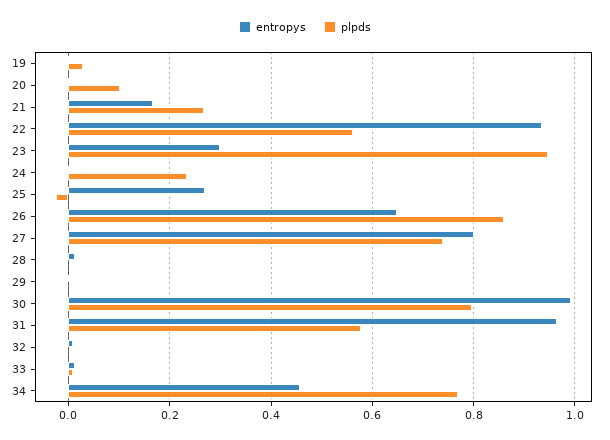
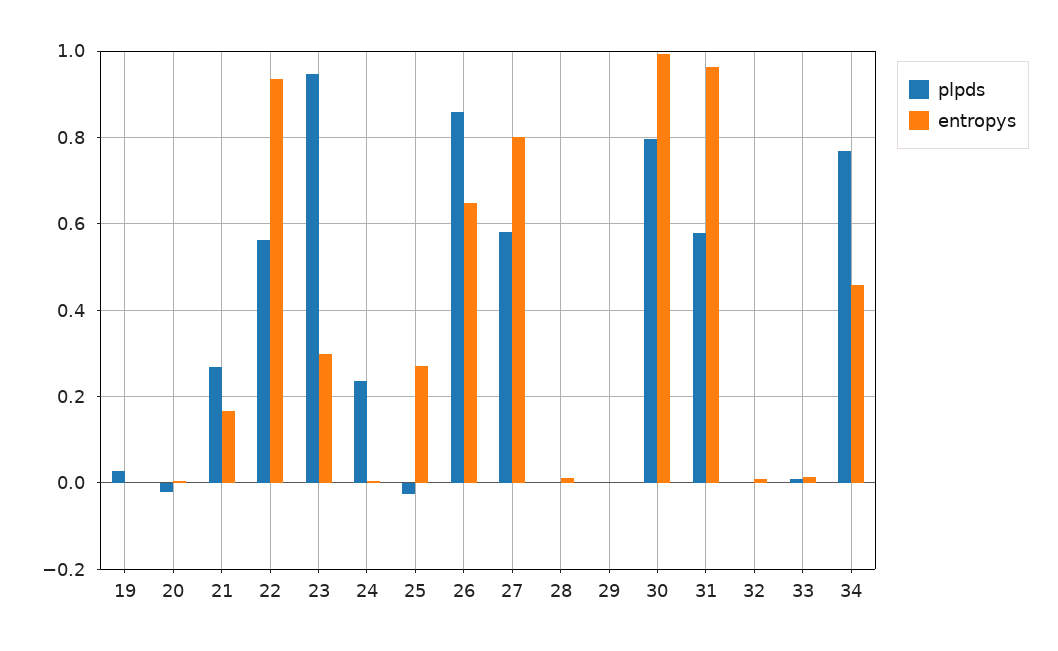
  {
    "entropys": {
      "19": 0,
      "20": 0,
      "21": 0.16,
      "22": 0.94,
      "23": 0.3,
      "24": 0,
      "25": 0.28,
      "26": 0.64,
      "27": 0.8,
      "28": 0.02,
      "29": 0,
      "30": 1,
      "31": 0.96,
      "32": 0,
      "33": 0.02,
      "34": 0.46
    },
    "plpds": {
      "19": 0.02,
-     "20": 0.1,
+     "20": -0.02,
      "21": 0.26,
      "22": 0.56,
      "23": 0.94,
      "24": 0.24,
      "25": -0.02,
      "26": 0.86,
-     "27": 0.74,
+     "27": 0.58,
      "28": 0,
      "29": 0,
      "30": 0.8,
      "31": 0.58,
      "32": 0,
      "33": 0,
      "34": 0.76
    }
  }

